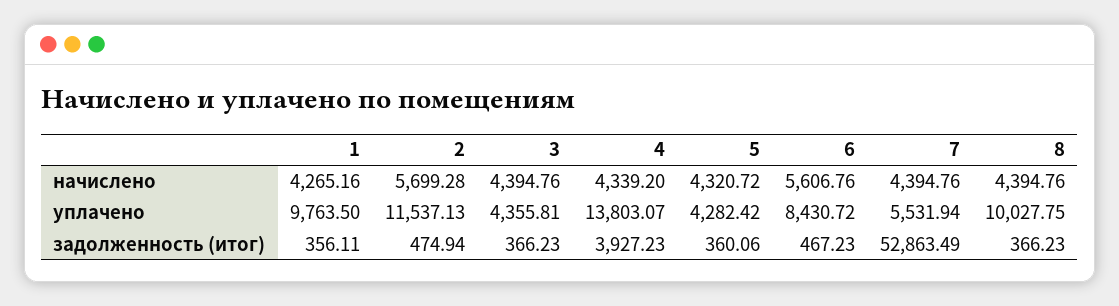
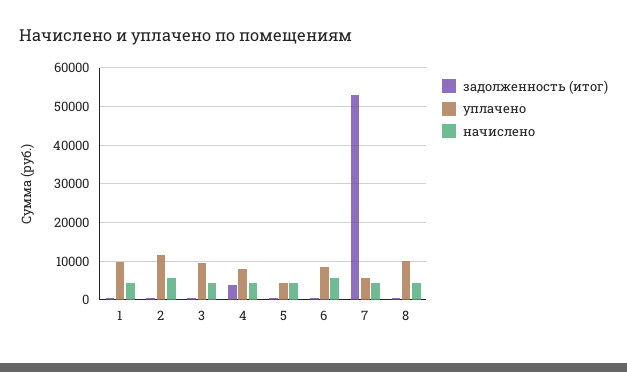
  {
    "начислено": {
      "1": 4265.16,
      "2": 5699.28,
      "3": 4394.76,
      "4": 4339.2,
      "5": 4320.72,
      "6": 5606.76,
      "7": 4394.76,
      "8": 4394.76
    },
    "уплачено": {
      "1": 9763.5,
      "2": 11537.13,
-     "3": 4355.81,
+     "3": 10000,
-     "4": 13803.07,
+     "4": 8000,
      "5": 4282.42,
      "6": 8430.72,
      "7": 5531.94,
      "8": 10027.75
    },
    "задолженность (итог)": {
      "1": 356.11,
      "2": 474.94,
      "3": 366.23,
      "4": 3927.23,
      "5": 360.06,
      "6": 467.23,
      "7": 52863.49,
      "8": 366.23
    }
  }

